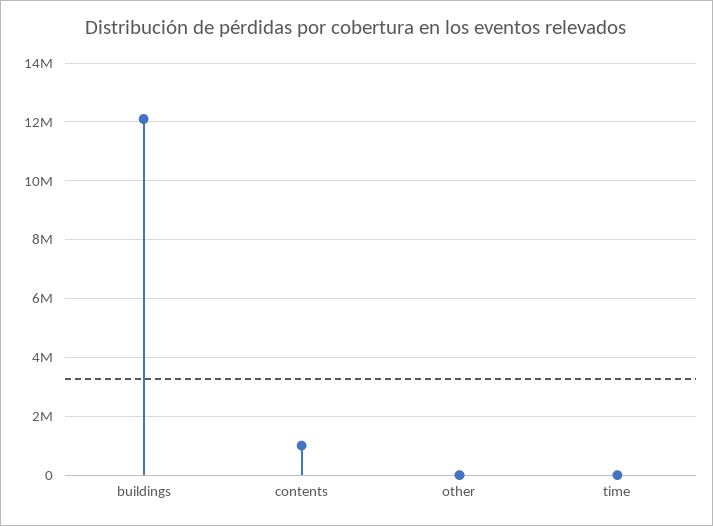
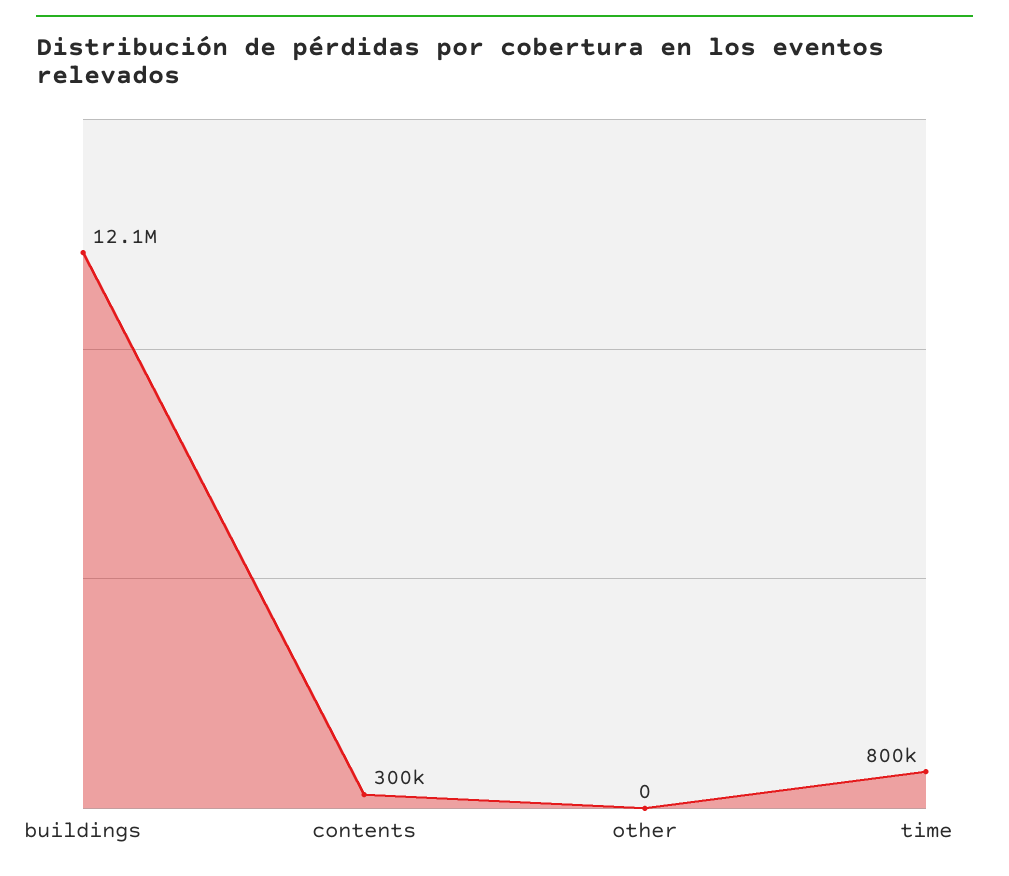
  {
    "buildings": 12100000,
-   "contents": 1000000,
+   "contents": 300000,
    "other": 0,
-   "time": 0
+   "time": 800000
  }

